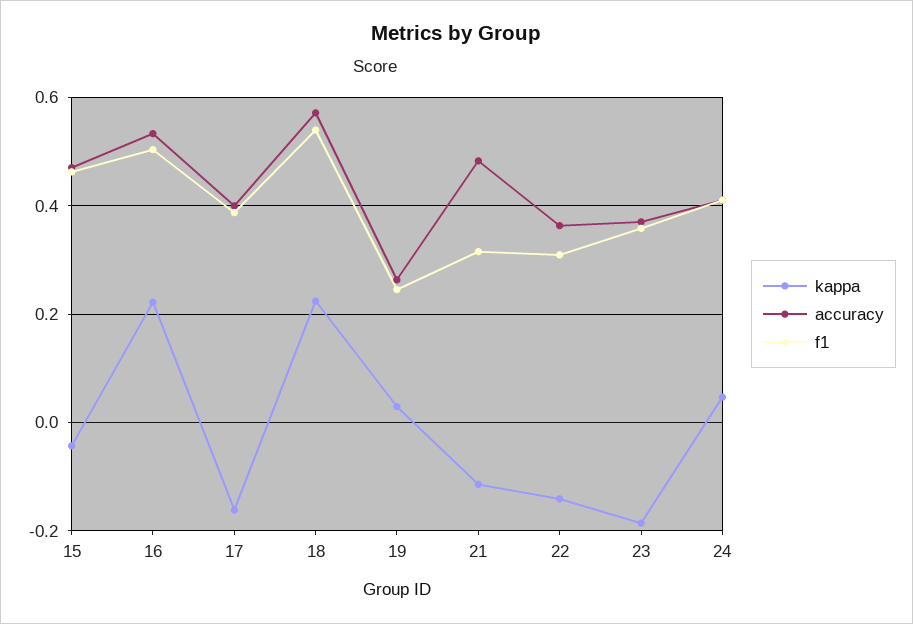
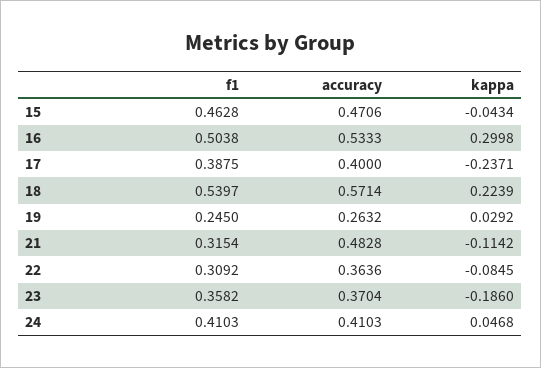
  {
    "kappa": {
      "15": -0.0434,
-     "16": 0.22,
+     "16": 0.2998,
-     "17": -0.16,
+     "17": -0.2371,
      "18": 0.2239,
      "19": 0.0292,
      "21": -0.1142,
-     "22": -0.14,
+     "22": -0.0845,
      "23": -0.186,
      "24": 0.0468
    },
    "accuracy": {
      "15": 0.4706,
      "16": 0.5333,
      "17": 0.4,
      "18": 0.5714,
      "19": 0.2632,
      "21": 0.4828,
      "22": 0.3636,
      "23": 0.3704,
      "24": 0.4103
    },
    "f1": {
      "15": 0.4628,
      "16": 0.5038,
      "17": 0.3875,
      "18": 0.5397,
      "19": 0.245,
      "21": 0.3154,
      "22": 0.3092,
      "23": 0.3582,
      "24": 0.4103
    }
  }

